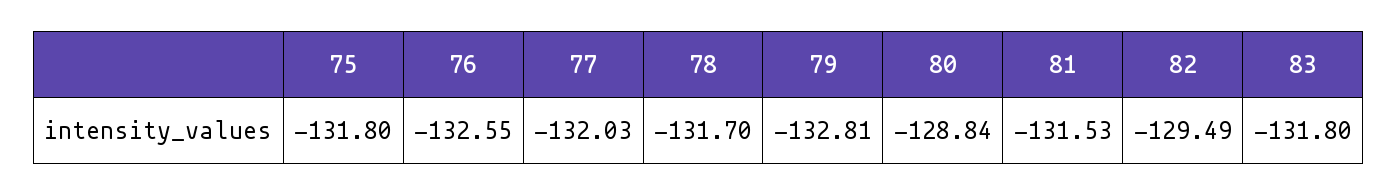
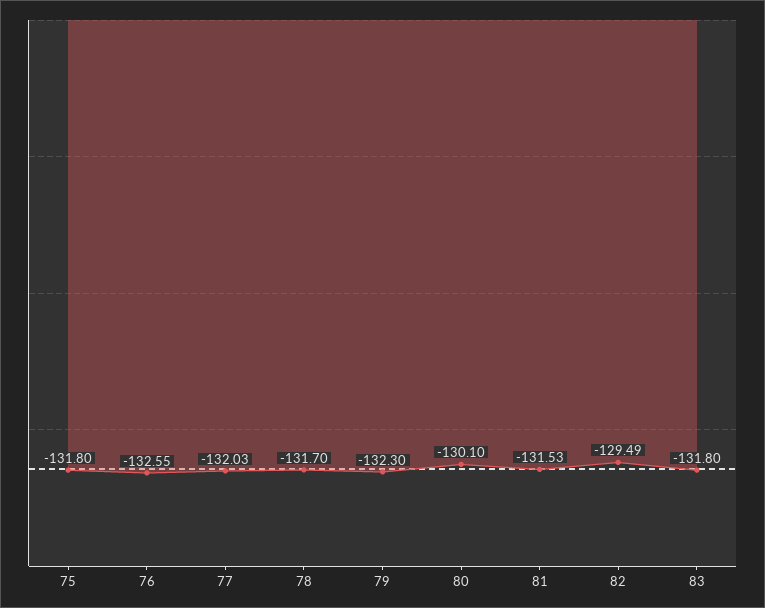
  {
    "75": -131.8,
    "76": -132.55,
    "77": -132.03,
    "78": -131.7,
-   "79": -132.81,
+   "79": -132.3,
-   "80": -128.84,
+   "80": -130.1,
    "81": -131.53,
    "82": -129.49,
    "83": -131.8
  }

